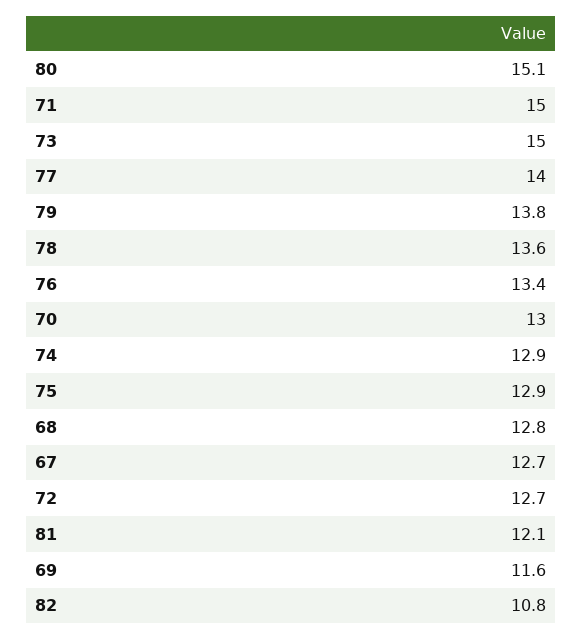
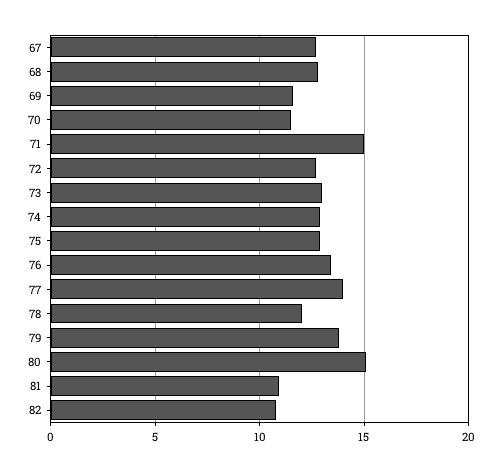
  {
    "80": 15.1,
    "71": 15,
-   "73": 15,
+   "73": 13,
    "77": 14,
    "79": 13.8,
-   "78": 13.6,
+   "78": 12,
    "76": 13.4,
-   "70": 13,
+   "70": 11.5,
    "74": 12.9,
    "75": 12.9,
    "68": 12.8,
    "67": 12.7,
    "72": 12.7,
-   "81": 12.1,
+   "81": 11,
    "69": 11.6,
    "82": 10.8
  }

